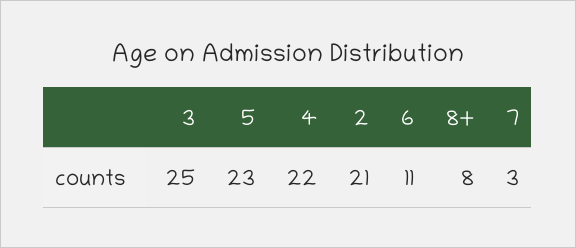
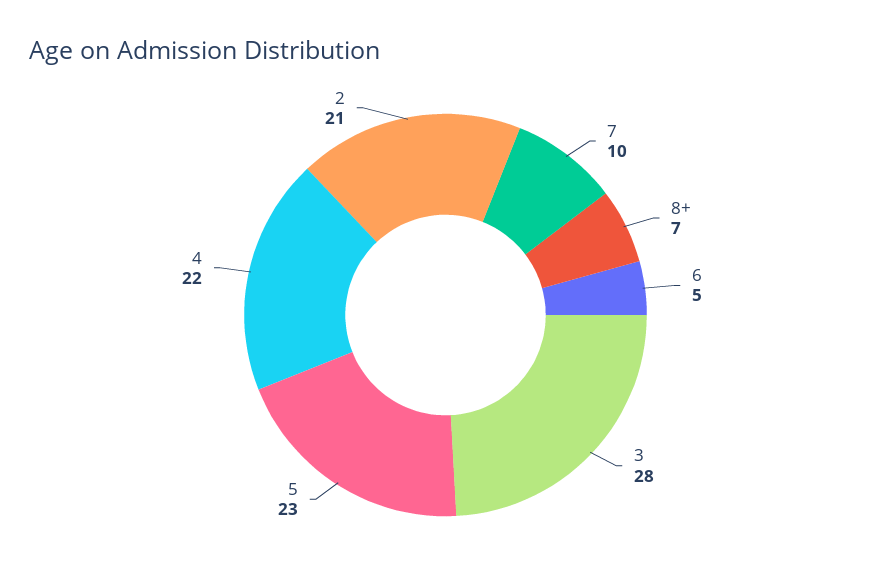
  {
-   "3": 25,
+   "3": 28,
    "5": 23,
    "4": 22,
    "2": 21,
-   "6": 11,
+   "6": 5,
-   "8+": 8,
+   "8+": 7,
-   "7": 3
+   "7": 10
  }

